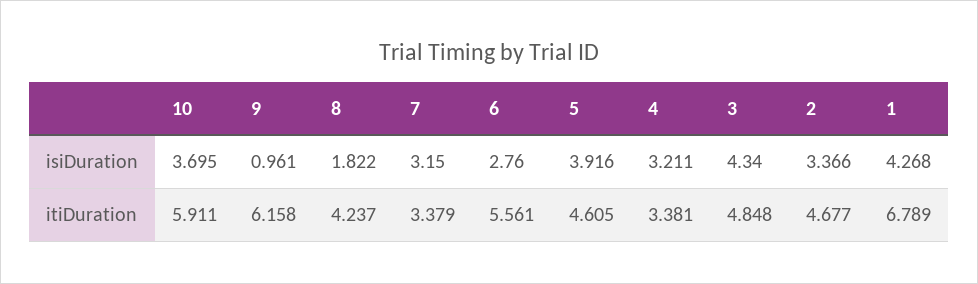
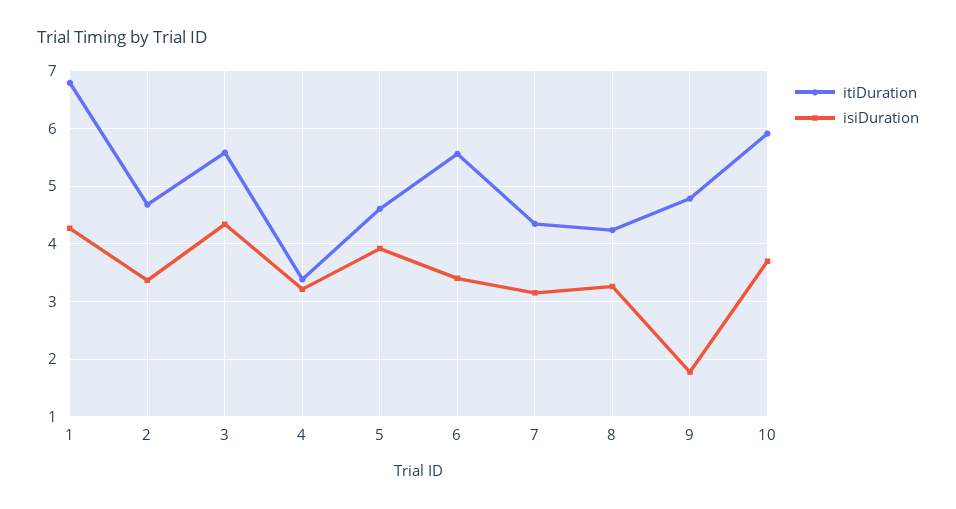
  {
    "isiDuration": {
      "10": 3.695,
-     "9": 0.961,
+     "9": 1.8,
-     "8": 1.822,
+     "8": 3.2,
      "7": 3.15,
-     "6": 2.76,
+     "6": 3.4,
      "5": 3.916,
      "4": 3.211,
      "3": 4.34,
      "2": 3.366,
      "1": 4.268
    },
    "itiDuration": {
      "10": 5.911,
-     "9": 6.158,
+     "9": 4.8,
      "8": 4.237,
-     "7": 3.379,
+     "7": 4.4,
      "6": 5.561,
      "5": 4.605,
      "4": 3.381,
-     "3": 4.848,
+     "3": 5.6,
      "2": 4.677,
      "1": 6.789
    }
  }

